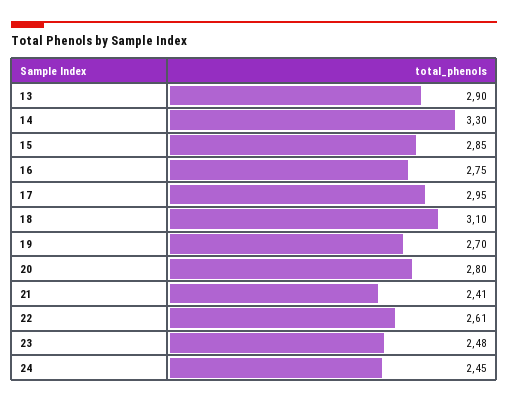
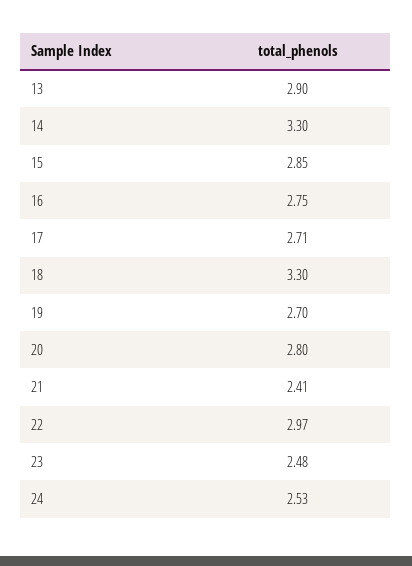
  {
    "13": 2.9,
    "14": 3.3,
    "15": 2.85,
    "16": 2.75,
-   "17": 2.95,
+   "17": 2.71,
-   "18": 3.1,
+   "18": 3.3,
    "19": 2.7,
    "20": 2.8,
    "21": 2.41,
-   "22": 2.61,
+   "22": 2.97,
    "23": 2.48,
-   "24": 2.45
+   "24": 2.53
  }

